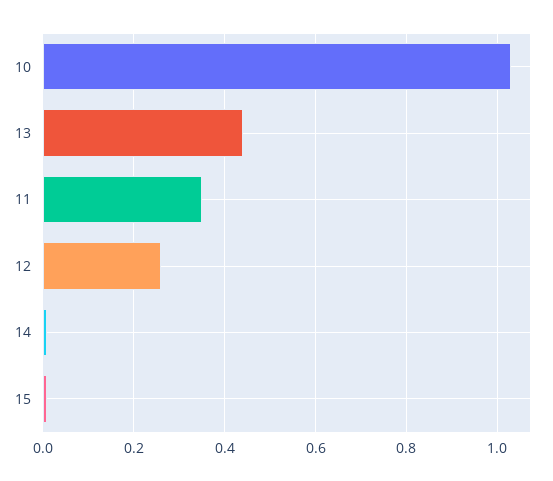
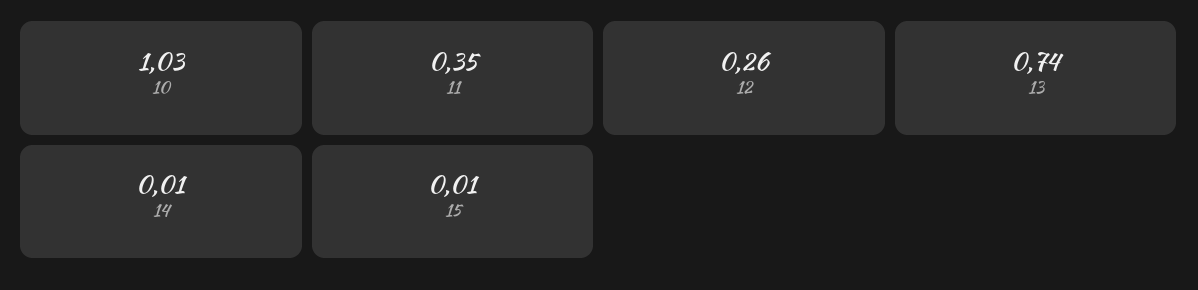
  {
    "10": 1.03,
-   "13": 0.45,
+   "13": 0.74,
    "11": 0.35,
    "12": 0.26,
    "14": 0.01,
    "15": 0.01
  }

